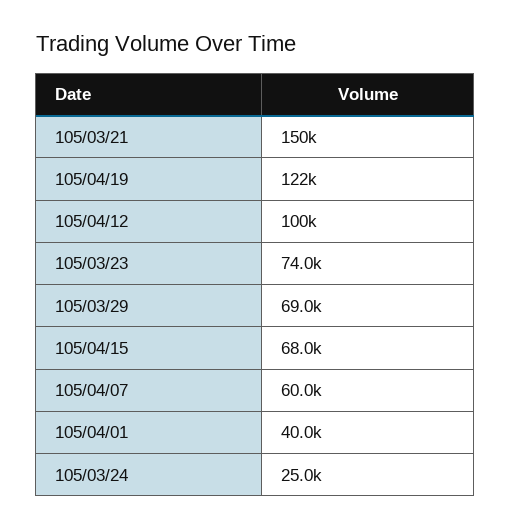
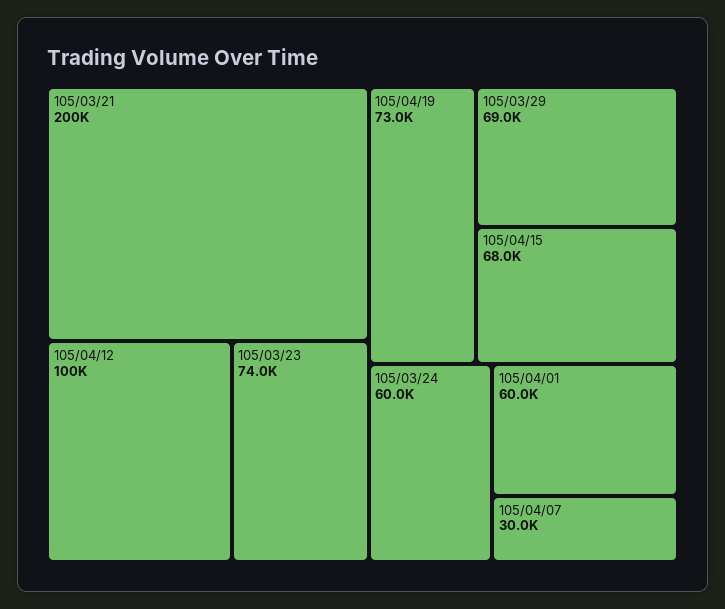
  {
-   "105/03/21": 150000,
+   "105/03/21": 200000,
-   "105/04/19": 122000,
+   "105/04/19": 73000,
    "105/04/12": 100000,
    "105/03/23": 74000,
    "105/03/29": 69000,
    "105/04/15": 68000,
-   "105/04/07": 60000,
+   "105/04/07": 30000,
-   "105/04/01": 40000,
+   "105/04/01": 60000,
-   "105/03/24": 25000
+   "105/03/24": 60000
  }

